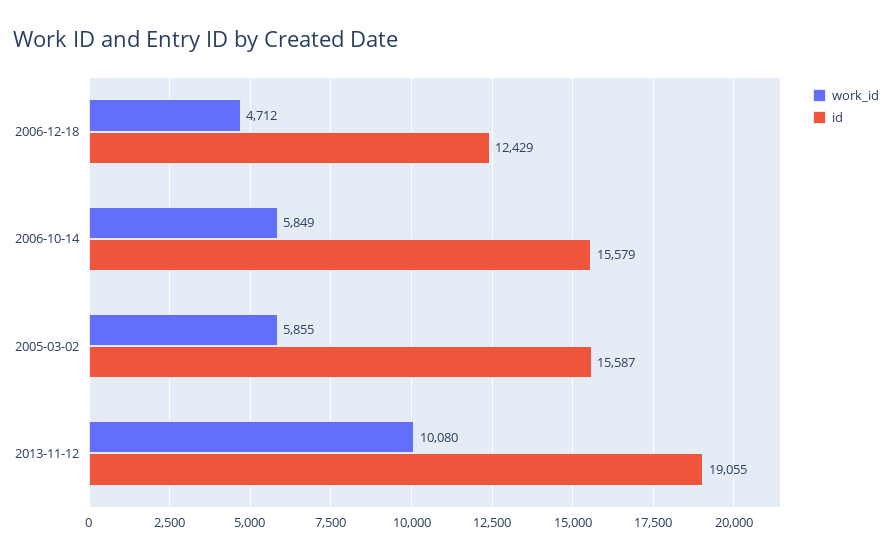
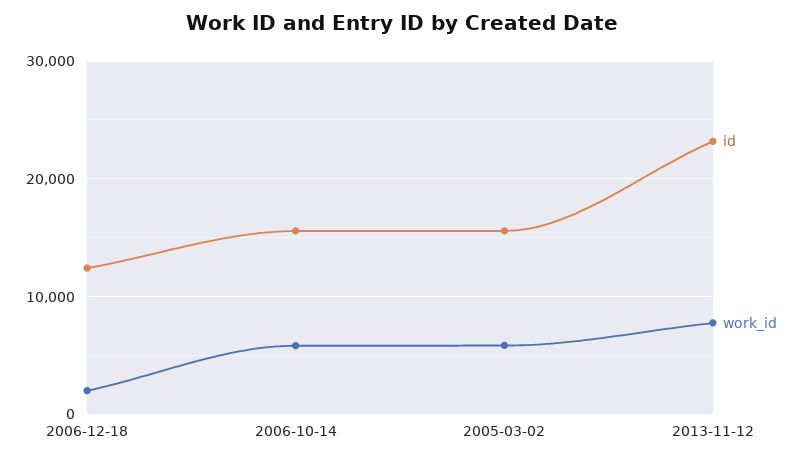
  {
    "work_id": {
-     "2006-12-18": 4712,
+     "2006-12-18": 2000,
      "2006-10-14": 5849,
      "2005-03-02": 5855,
-     "2013-11-12": 10080
+     "2013-11-12": 8000
    },
    "id": {
      "2006-12-18": 12429,
      "2006-10-14": 15579,
      "2005-03-02": 15587,
-     "2013-11-12": 19055
+     "2013-11-12": 23000
    }
  }

